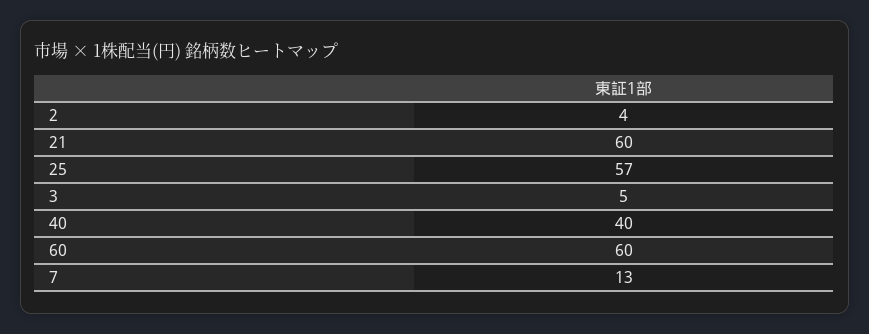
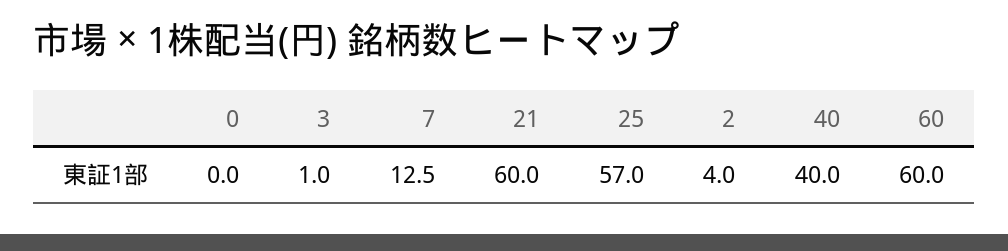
  {
    "2": 4,
    "21": 60,
    "25": 57,
-   "3": 5,
+   "3": 1,
    "40": 40,
    "60": 60,
-   "7": 12.5
+   "7": 12.5,
+   "0": 0
  }

